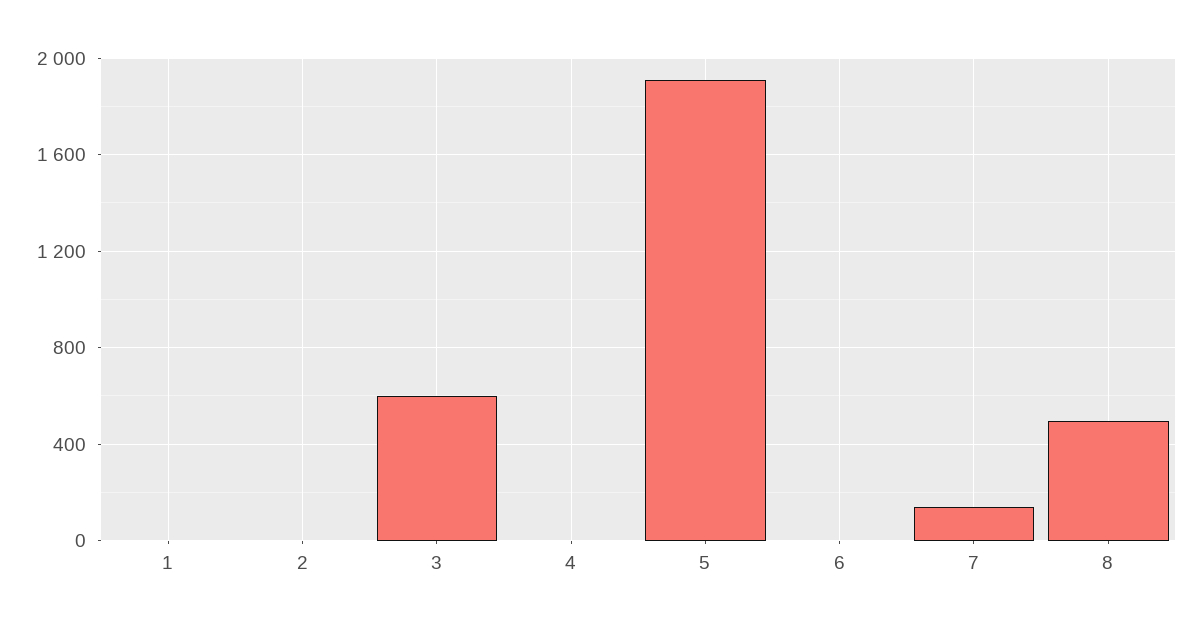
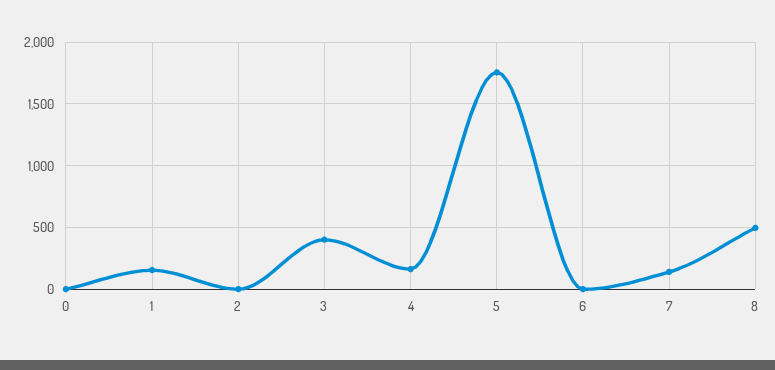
  {
-   "1": 0,
+   "1": 150,
    "2": 0,
-   "3": 600,
+   "3": 400,
-   "4": 0,
+   "4": 150,
-   "5": 1900,
+   "5": 1750,
    "6": 0,
    "7": 150,
-   "8": 500
+   "8": 500,
+   "0": 0
  }

